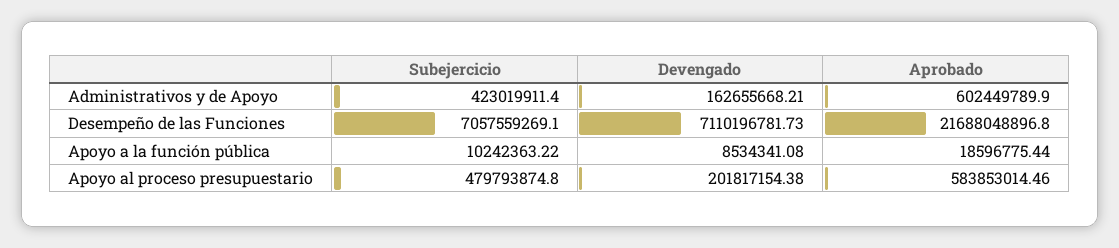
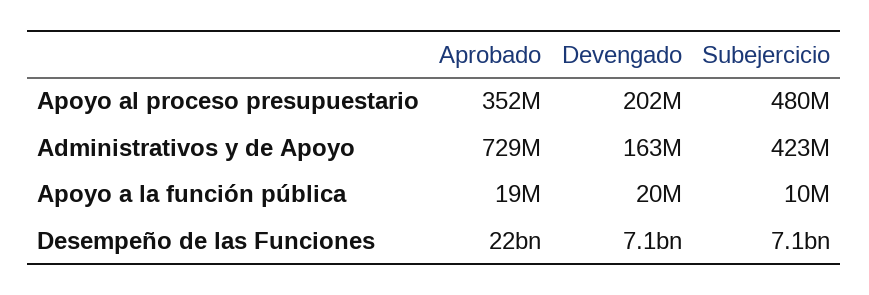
  {
    "Subejercicio": {
      "Administrativos y de Apoyo": 423019911.4,
      "Desempeño de las Funciones": 7057559269.1,
      "Apoyo a la función pública": 10242363.22,
      "Apoyo al proceso presupuestario": 479793874.8
    },
    "Devengado": {
      "Administrativos y de Apoyo": 162655668.21,
      "Desempeño de las Funciones": 7110196781.73,
-     "Apoyo a la función pública": 8534341.08,
+     "Apoyo a la función pública": 20000000,
      "Apoyo al proceso presupuestario": 201817154.38
    },
    "Aprobado": {
-     "Administrativos y de Apoyo": 602449789.9,
+     "Administrativos y de Apoyo": 729000000,
      "Desempeño de las Funciones": 21688048896.8,
      "Apoyo a la función pública": 18596775.44,
-     "Apoyo al proceso presupuestario": 583853014.46
+     "Apoyo al proceso presupuestario": 352000000
    }
  }

